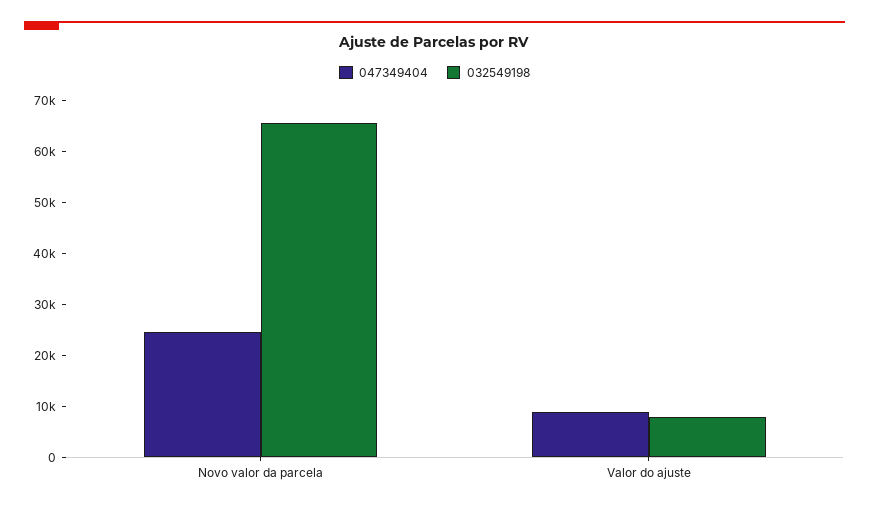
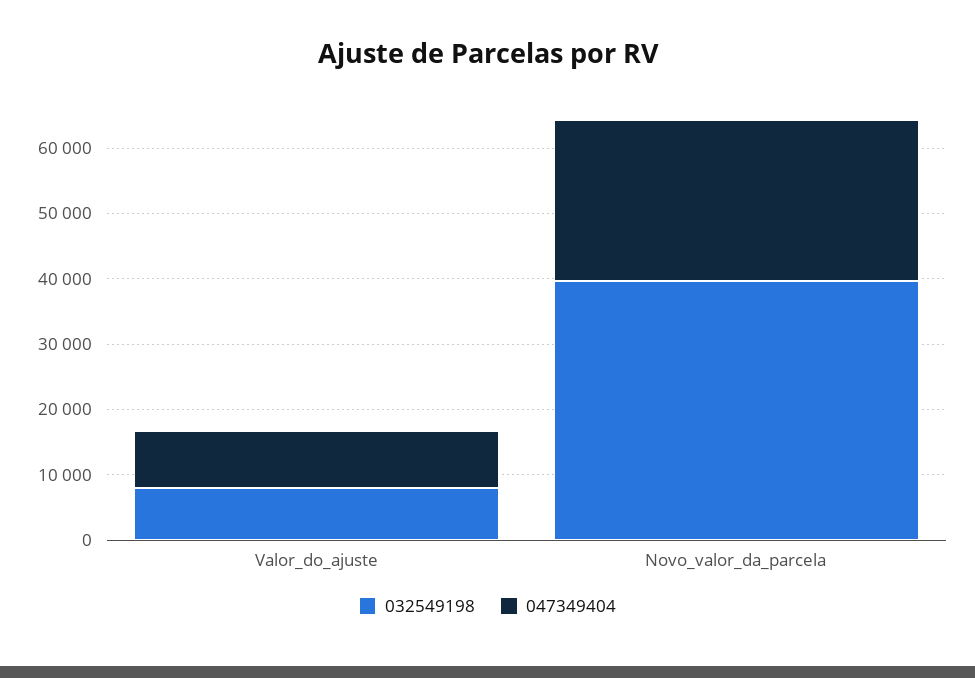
  {
    "047349404": {
      "Novo valor da parcela": 24000,
      "Valor do ajuste": 8000
    },
    "032549198": {
-     "Novo valor da parcela": 66000,
+     "Novo valor da parcela": 40000,
      "Valor do ajuste": 8000
    }
  }

